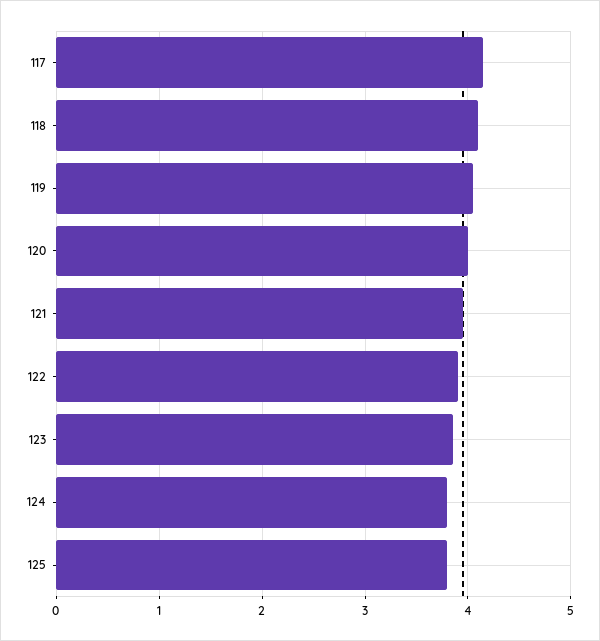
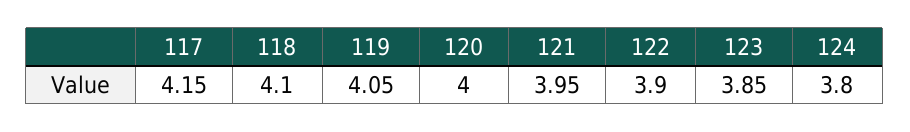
  {
    "117": 4.15,
    "118": 4.1,
    "119": 4.05,
    "120": 4,
    "121": 3.95,
    "122": 3.9,
    "123": 3.85,
-   "124": 3.8,
+   "124": 3.8
-   "125": 3.8
  }

